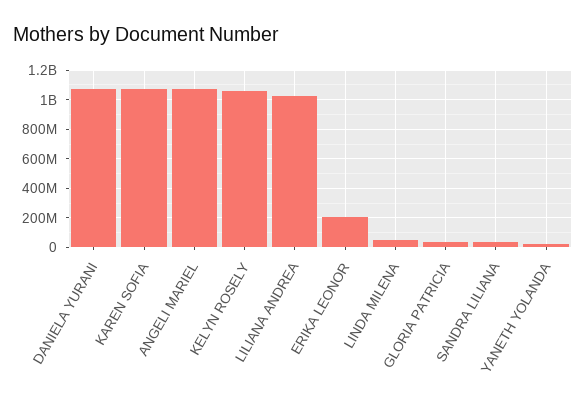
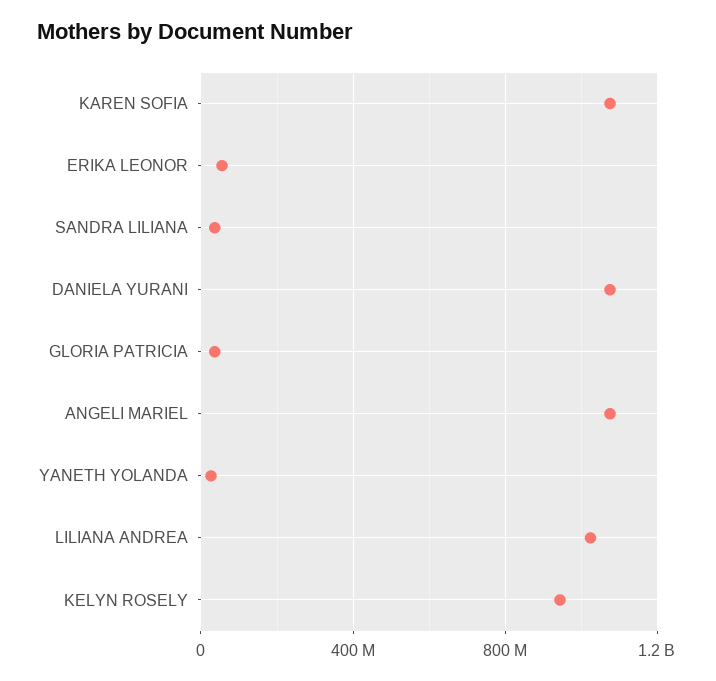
  {
    "DANIELA YURANI": 1100000000,
    "KAREN SOFIA": 1100000000,
    "ANGELI MARIEL": 1100000000,
-   "KELYN ROSELY": 1050000000,
+   "KELYN ROSELY": 950000000,
    "LILIANA ANDREA": 1000000000,
-   "ERIKA LEONOR": 200000000,
+   "ERIKA LEONOR": 50000000,
-   "LINDA MILENA": 50000000,
    "GLORIA PATRICIA": 50000000,
    "SANDRA LILIANA": 50000000,
    "YANETH YOLANDA": 50000000
  }

